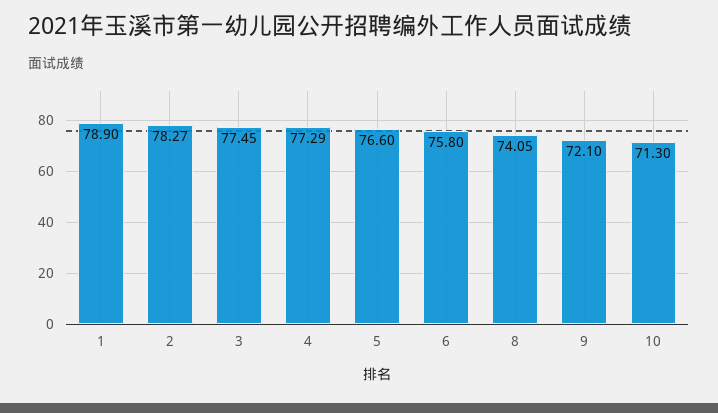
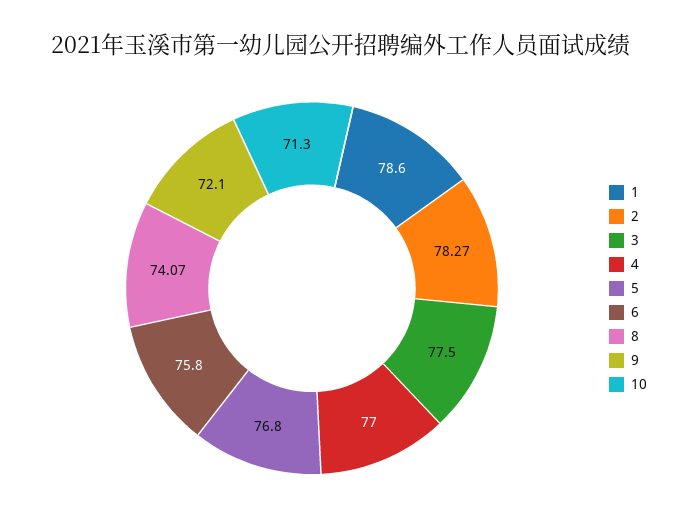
  {
-   "1": 78.9,
+   "1": 78.6,
    "2": 78.27,
-   "3": 77.45,
+   "3": 77.5,
-   "4": 77.29,
+   "4": 77,
-   "5": 76.6,
+   "5": 76.8,
    "6": 75.8,
-   "8": 74.05,
+   "8": 74.07,
    "9": 72.1,
    "10": 71.3
  }

